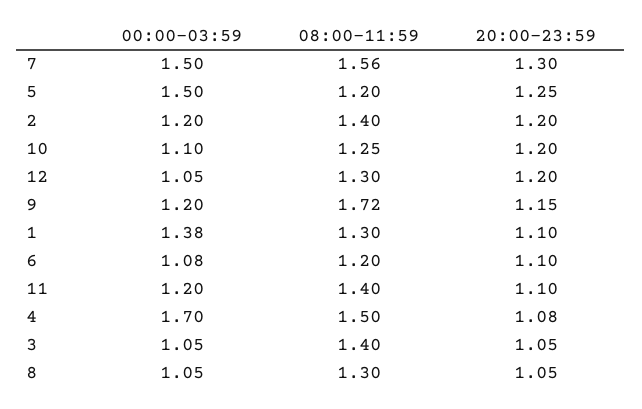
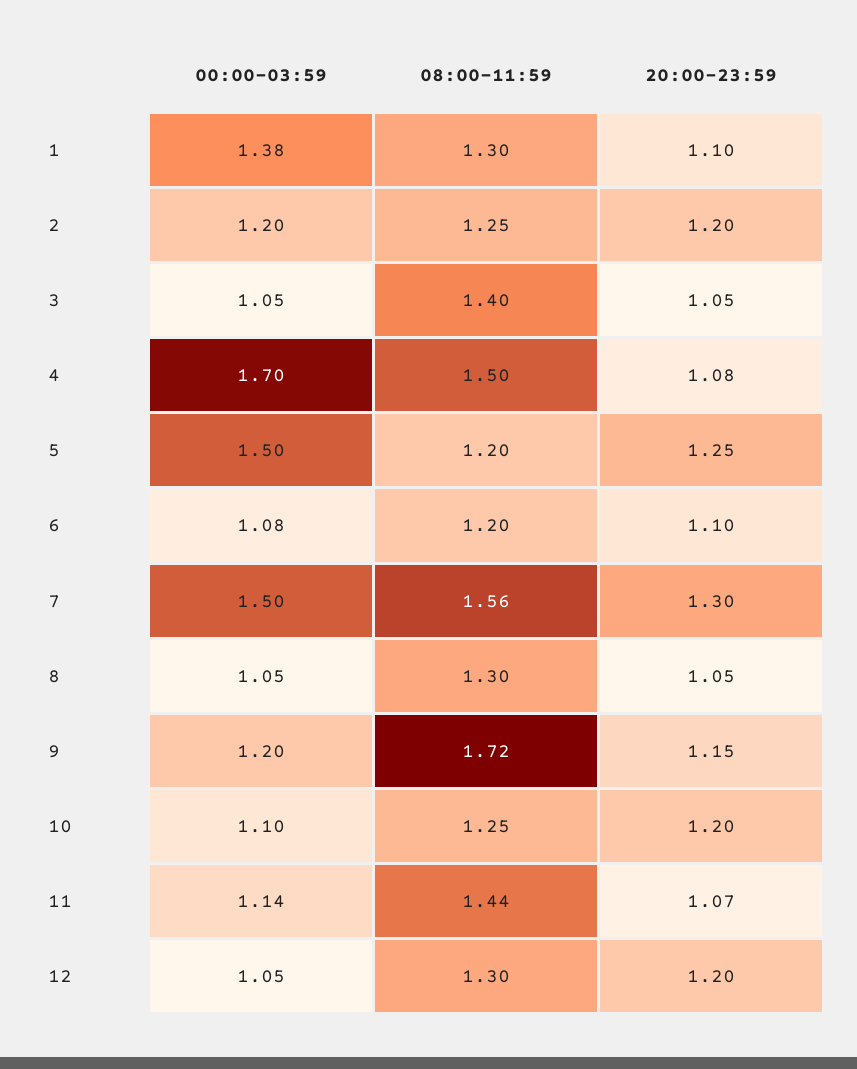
  {
    "00:00-03:59": {
      "7": 1.5,
      "5": 1.5,
      "2": 1.2,
      "10": 1.1,
      "12": 1.05,
      "9": 1.2,
      "1": 1.38,
      "6": 1.08,
-     "11": 1.2,
+     "11": 1.14,
      "4": 1.7,
      "3": 1.05,
      "8": 1.05
    },
    "08:00-11:59": {
      "7": 1.56,
      "5": 1.2,
-     "2": 1.4,
+     "2": 1.25,
      "10": 1.25,
      "12": 1.3,
      "9": 1.72,
      "1": 1.3,
      "6": 1.2,
-     "11": 1.4,
+     "11": 1.44,
      "4": 1.5,
      "3": 1.4,
      "8": 1.3
    },
    "20:00-23:59": {
      "7": 1.3,
      "5": 1.25,
      "2": 1.2,
      "10": 1.2,
      "12": 1.2,
      "9": 1.15,
      "1": 1.1,
      "6": 1.1,
-     "11": 1.1,
+     "11": 1.07,
      "4": 1.08,
      "3": 1.05,
      "8": 1.05
    }
  }

